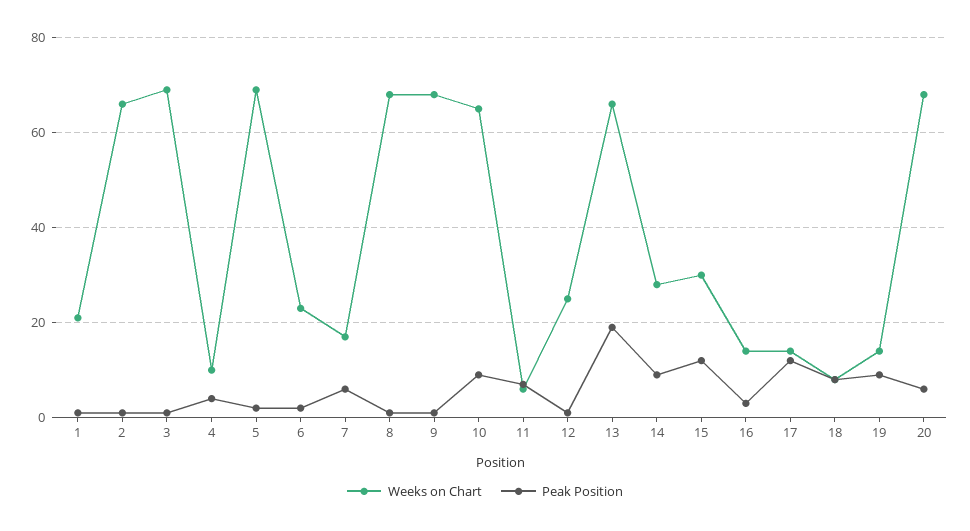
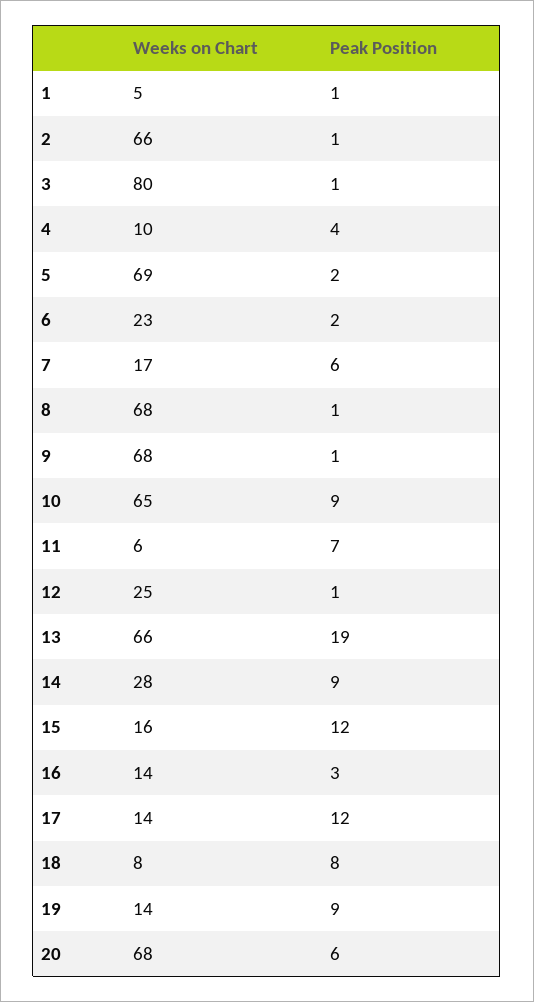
  {
    "Weeks on Chart": {
-     "1": 20,
+     "1": 5,
      "2": 66,
-     "3": 70,
+     "3": 80,
      "4": 10,
      "5": 69,
      "6": 23,
      "7": 17,
      "8": 68,
      "9": 68,
      "10": 65,
      "11": 6,
      "12": 25,
      "13": 66,
      "14": 28,
-     "15": 30,
+     "15": 16,
      "16": 14,
      "17": 14,
      "18": 8,
      "19": 14,
      "20": 68
    },
    "Peak Position": {
      "1": 1,
      "2": 1,
      "3": 1,
      "4": 4,
      "5": 2,
      "6": 2,
      "7": 6,
      "8": 1,
      "9": 1,
      "10": 9,
      "11": 7,
      "12": 1,
      "13": 19,
      "14": 9,
      "15": 12,
      "16": 3,
      "17": 12,
      "18": 8,
      "19": 9,
      "20": 6
    }
  }

